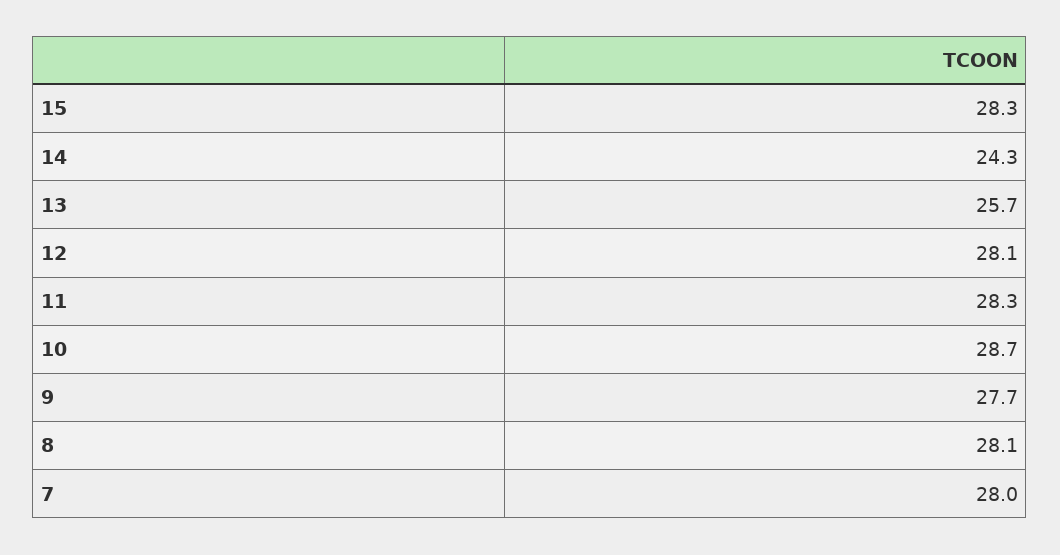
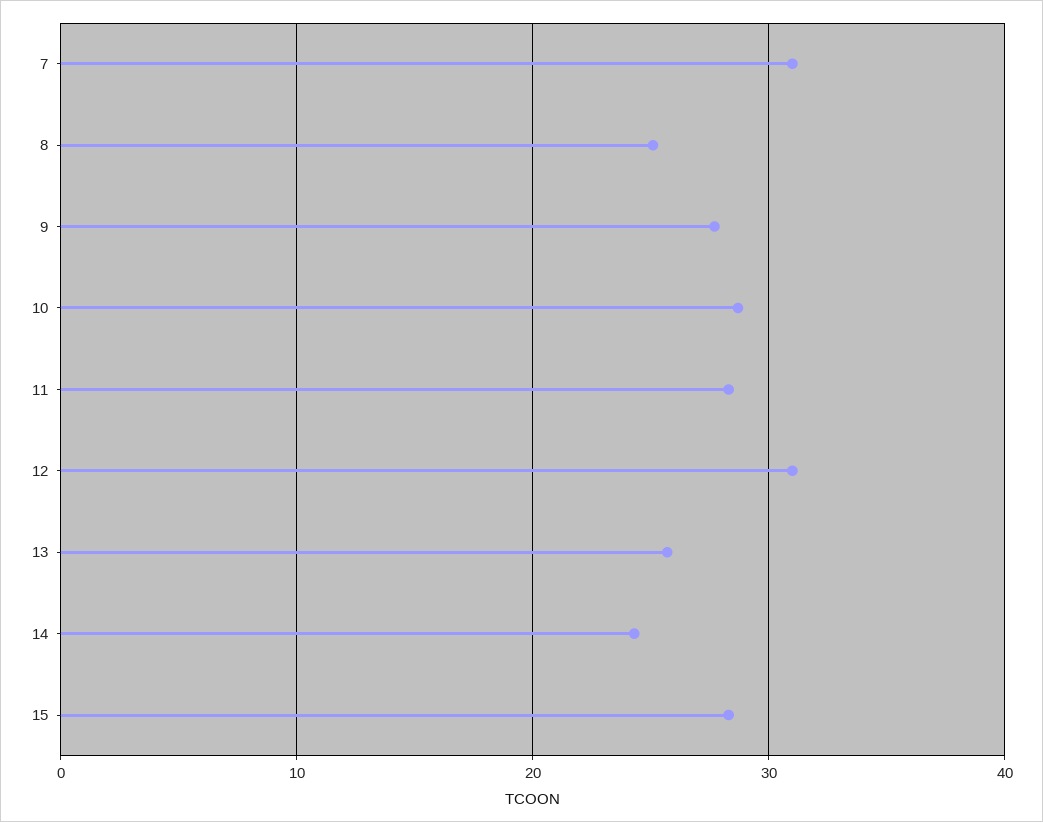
  {
    "15": 28.3,
    "14": 24.3,
    "13": 25.7,
-   "12": 28.1,
+   "12": 31,
    "11": 28.3,
    "10": 28.7,
    "9": 27.7,
-   "8": 28.1,
+   "8": 25,
-   "7": 28
+   "7": 31
  }

